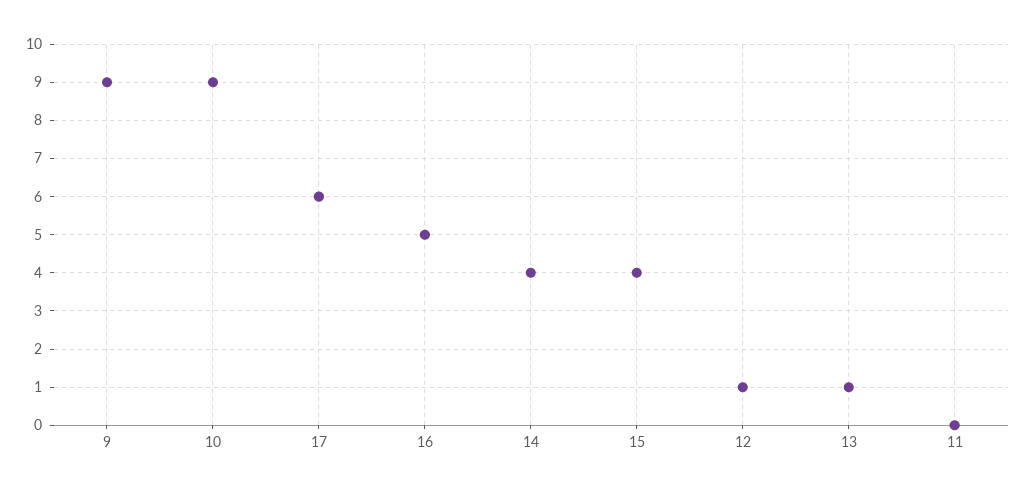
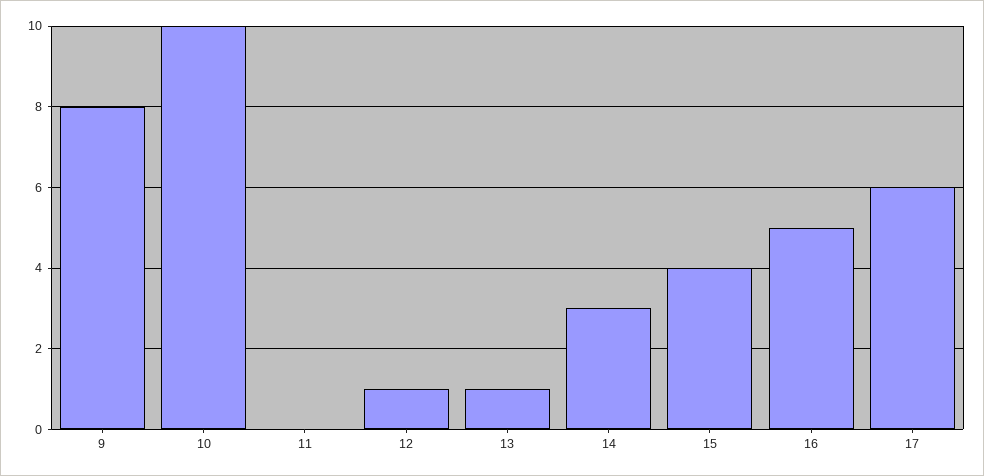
  {
-   "9": 9,
+   "9": 8,
-   "10": 9,
+   "10": 10,
    "17": 6,
    "16": 5,
-   "14": 4,
+   "14": 3,
    "15": 4,
    "12": 1,
    "13": 1,
    "11": 0
  }

